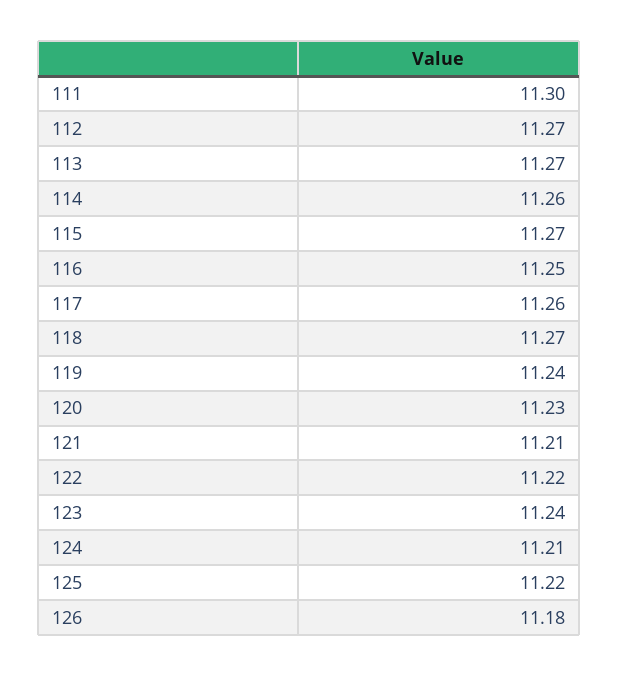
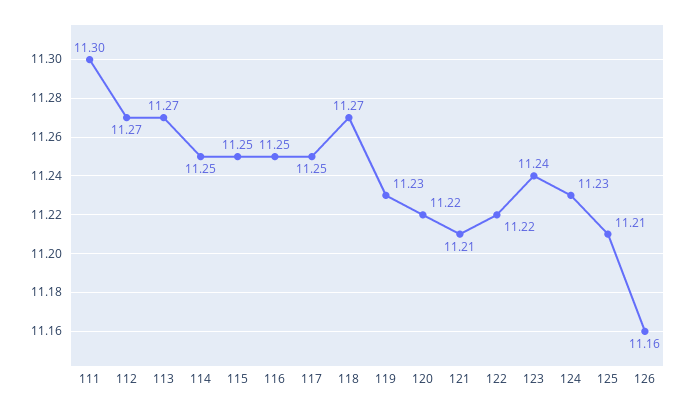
  {
    "111": 11.3,
    "112": 11.27,
    "113": 11.27,
-   "114": 11.26,
+   "114": 11.25,
-   "115": 11.27,
+   "115": 11.25,
    "116": 11.25,
-   "117": 11.26,
+   "117": 11.25,
    "118": 11.27,
-   "119": 11.24,
+   "119": 11.23,
-   "120": 11.23,
+   "120": 11.22,
    "121": 11.21,
    "122": 11.22,
    "123": 11.24,
-   "124": 11.21,
+   "124": 11.23,
-   "125": 11.22,
+   "125": 11.21,
-   "126": 11.18
+   "126": 11.16
  }

